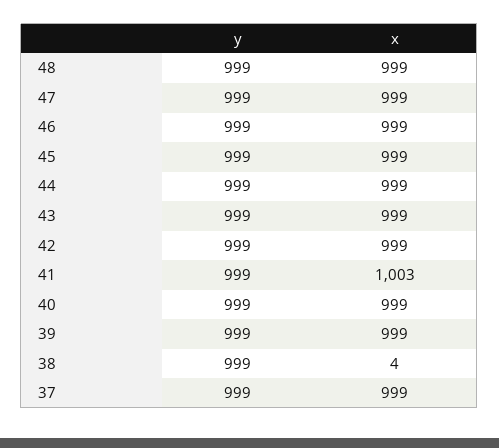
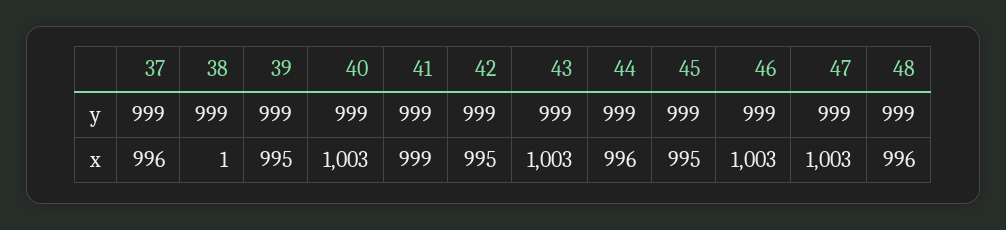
  {
    "y": {
      "48": 999,
      "47": 999,
      "46": 999,
      "45": 999,
      "44": 999,
      "43": 999,
      "42": 999,
      "41": 999,
      "40": 999,
      "39": 999,
      "38": 999,
      "37": 999
    },
    "x": {
-     "48": 999,
+     "48": 996,
-     "47": 999,
+     "47": 1003,
-     "46": 999,
+     "46": 1003,
-     "45": 999,
+     "45": 995,
-     "44": 999,
+     "44": 996,
-     "43": 999,
+     "43": 1003,
-     "42": 999,
+     "42": 995,
-     "41": 1003,
+     "41": 999,
-     "40": 999,
+     "40": 1003,
-     "39": 999,
+     "39": 995,
-     "38": 4,
+     "38": 1,
-     "37": 999
+     "37": 996
    }
  }

